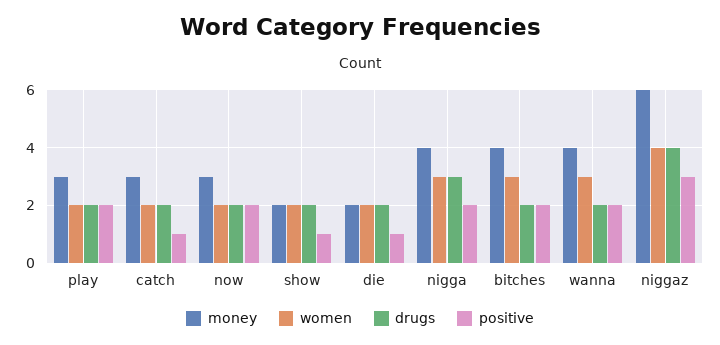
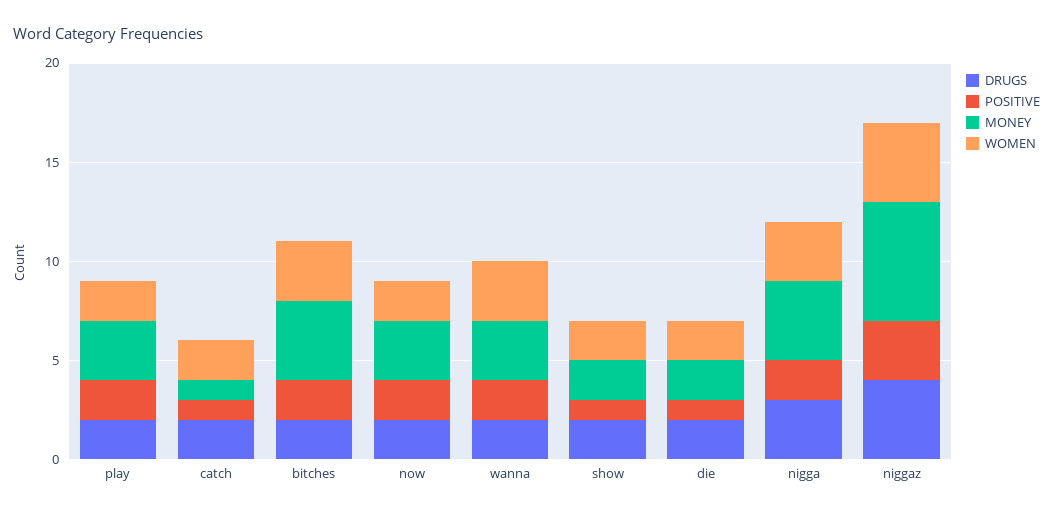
  {
    "money": {
      "play": 3,
-     "catch": 3,
+     "catch": 1,
      "now": 3,
      "show": 2,
      "die": 2,
      "nigga": 4,
      "bitches": 4,
-     "wanna": 4,
+     "wanna": 3,
      "niggaz": 6
    },
    "women": {
      "play": 2,
      "catch": 2,
      "now": 2,
      "show": 2,
      "die": 2,
      "nigga": 3,
      "bitches": 3,
      "wanna": 3,
      "niggaz": 4
    },
    "drugs": {
      "play": 2,
      "catch": 2,
      "now": 2,
      "show": 2,
      "die": 2,
      "nigga": 3,
      "bitches": 2,
      "wanna": 2,
      "niggaz": 4
    },
    "positive": {
      "play": 2,
      "catch": 1,
      "now": 2,
      "show": 1,
      "die": 1,
      "nigga": 2,
      "bitches": 2,
      "wanna": 2,
      "niggaz": 3
    }
  }

